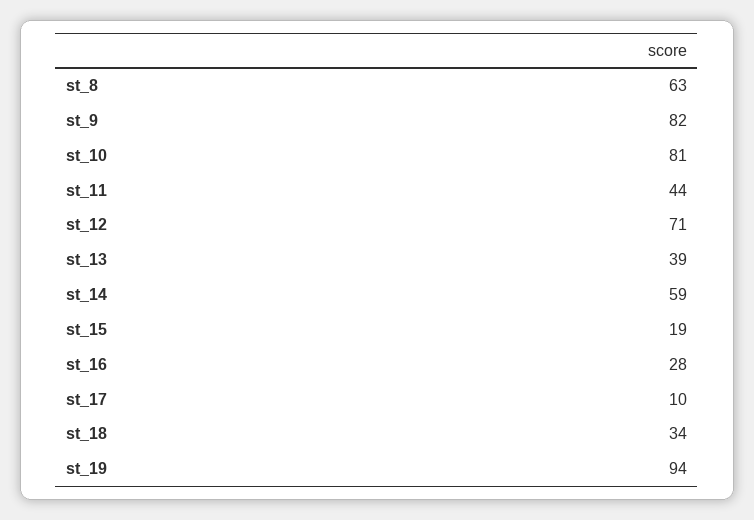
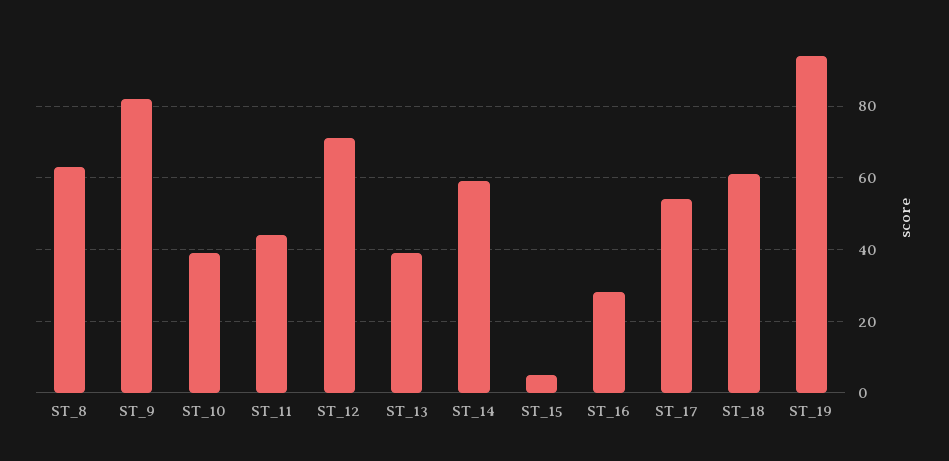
  {
    "st_8": 63,
    "st_9": 82,
-   "st_10": 81,
+   "st_10": 40,
    "st_11": 44,
    "st_12": 71,
    "st_13": 39,
    "st_14": 59,
-   "st_15": 19,
+   "st_15": 5,
    "st_16": 28,
-   "st_17": 10,
+   "st_17": 55,
-   "st_18": 34,
+   "st_18": 60,
    "st_19": 94
  }

